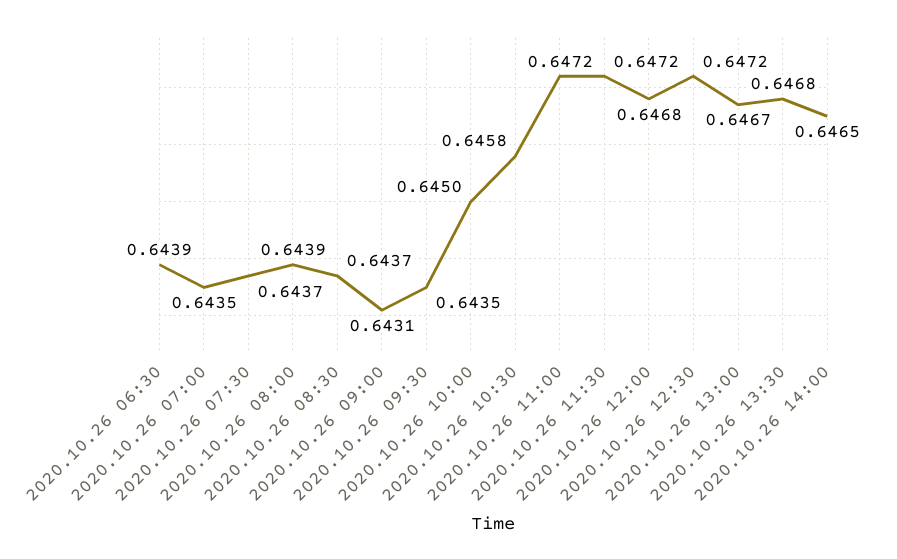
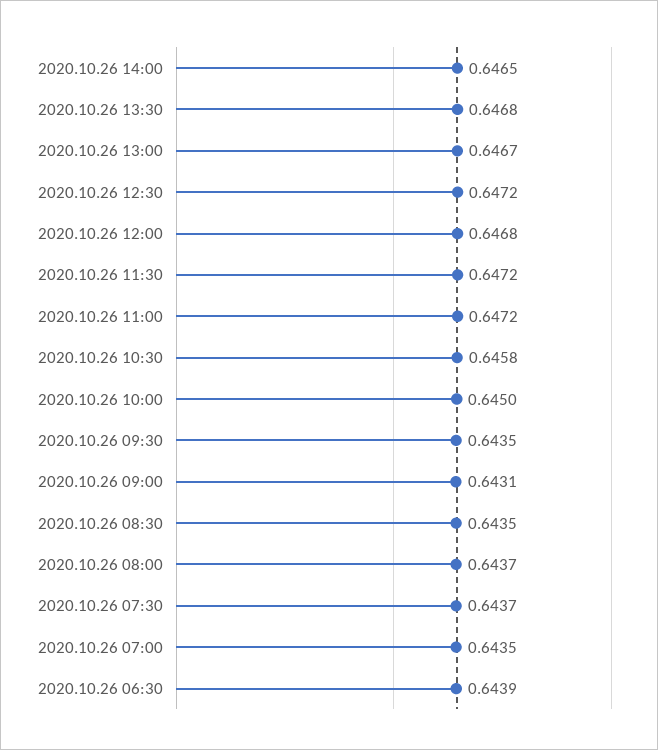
  {
    "2020.10.26 06:30": 0.6439,
    "2020.10.26 07:00": 0.6435,
    "2020.10.26 07:30": 0.6437,
-   "2020.10.26 08:00": 0.6439,
+   "2020.10.26 08:00": 0.6437,
-   "2020.10.26 08:30": 0.6437,
+   "2020.10.26 08:30": 0.6435,
    "2020.10.26 09:00": 0.6431,
    "2020.10.26 09:30": 0.6435,
    "2020.10.26 10:00": 0.645,
    "2020.10.26 10:30": 0.6458,
    "2020.10.26 11:00": 0.6472,
    "2020.10.26 11:30": 0.6472,
    "2020.10.26 12:00": 0.6468,
    "2020.10.26 12:30": 0.6472,
    "2020.10.26 13:00": 0.6467,
    "2020.10.26 13:30": 0.6468,
    "2020.10.26 14:00": 0.6465
  }

